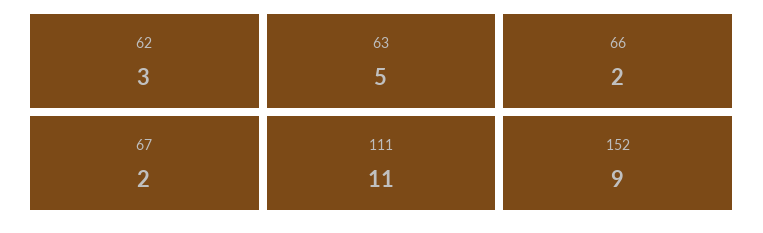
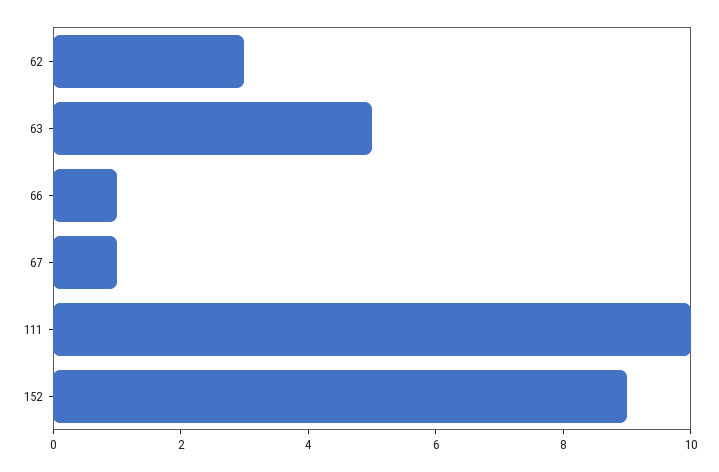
  {
    "62": 3,
    "63": 5,
-   "66": 2,
+   "66": 1,
-   "67": 2,
+   "67": 1,
-   "111": 11,
+   "111": 10,
    "152": 9
  }

